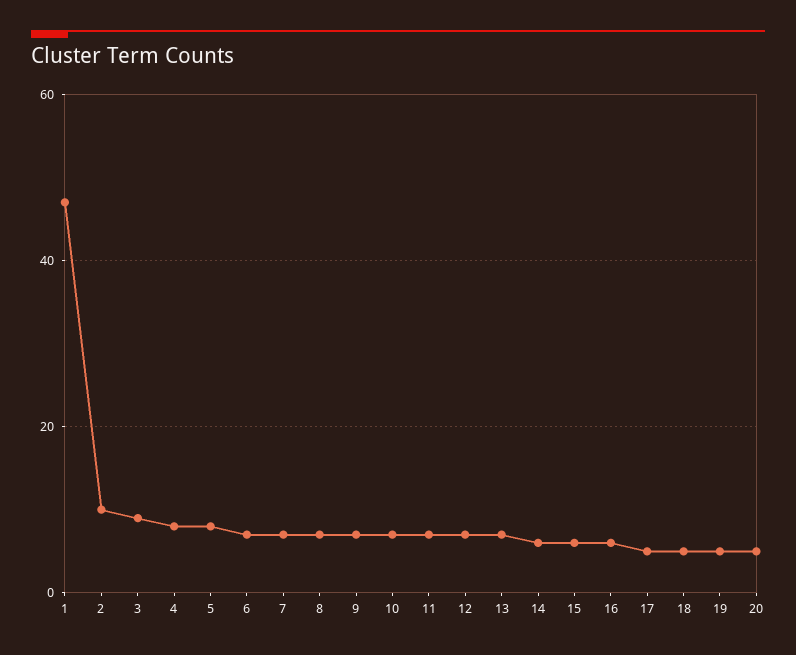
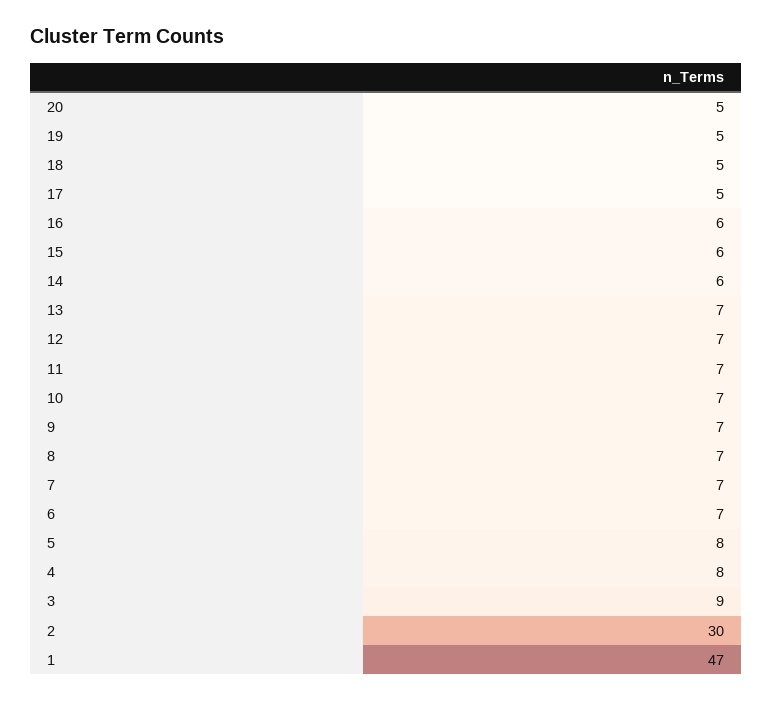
  {
    "1": 47,
-   "2": 10,
+   "2": 30,
    "3": 9,
    "4": 8,
    "5": 8,
    "6": 7,
    "7": 7,
    "8": 7,
    "9": 7,
    "10": 7,
    "11": 7,
    "12": 7,
    "13": 7,
    "14": 6,
    "15": 6,
    "16": 6,
    "17": 5,
    "18": 5,
    "19": 5,
    "20": 5
  }

